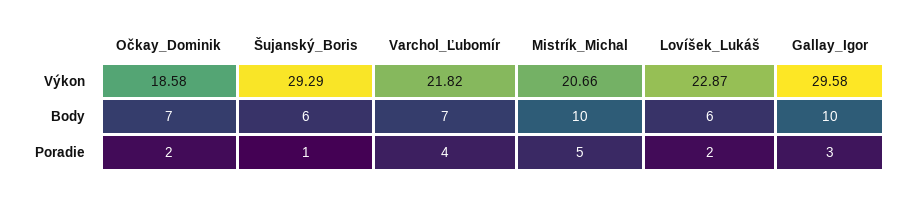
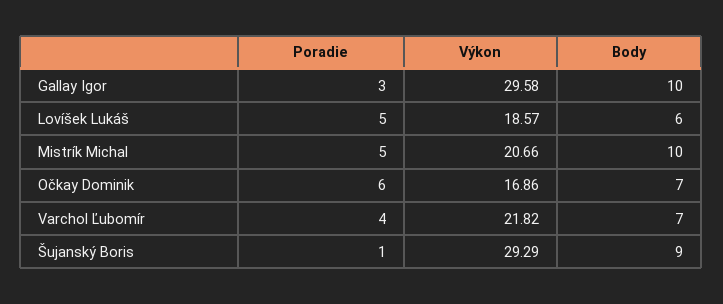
  {
    "Očkay_Dominik": {
-     "Výkon": 18.58,
+     "Výkon": 16.86,
      "Body": 7,
-     "Poradie": 2
+     "Poradie": 6
    },
    "Šujanský_Boris": {
      "Výkon": 29.29,
-     "Body": 6,
+     "Body": 9,
      "Poradie": 1
    },
    "Varchol_Ľubomír": {
      "Výkon": 21.82,
      "Body": 7,
      "Poradie": 4
    },
    "Mistrík_Michal": {
      "Výkon": 20.66,
      "Body": 10,
      "Poradie": 5
    },
    "Lovíšek_Lukáš": {
-     "Výkon": 22.87,
+     "Výkon": 18.57,
      "Body": 6,
-     "Poradie": 2
+     "Poradie": 5
    },
    "Gallay_Igor": {
      "Výkon": 29.58,
      "Body": 10,
      "Poradie": 3
    }
  }

